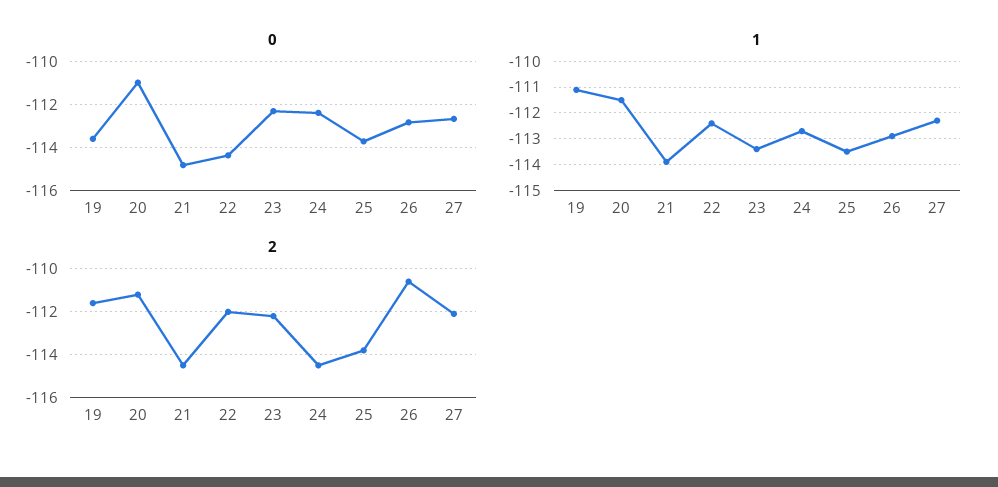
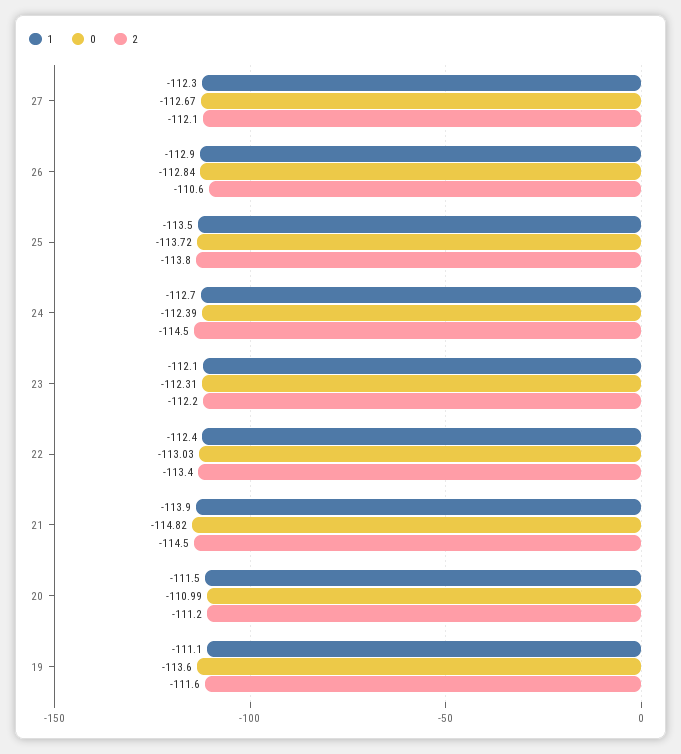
  {
    "0": {
      "19": -113.6,
      "20": -110.99,
      "21": -114.82,
-     "22": -114.5,
+     "22": -113.03,
      "23": -112.31,
      "24": -112.39,
      "25": -113.72,
      "26": -112.84,
      "27": -112.67
    },
    "1": {
      "19": -111.1,
      "20": -111.5,
      "21": -113.9,
      "22": -112.4,
-     "23": -113.5,
+     "23": -112.1,
      "24": -112.7,
      "25": -113.5,
      "26": -112.9,
      "27": -112.3
    },
    "2": {
      "19": -111.6,
      "20": -111.2,
      "21": -114.5,
-     "22": -112,
+     "22": -113.4,
      "23": -112.2,
      "24": -114.5,
      "25": -113.8,
      "26": -110.6,
      "27": -112.1
    }
  }

